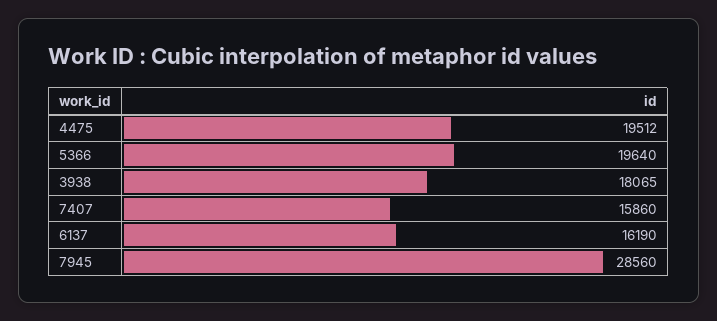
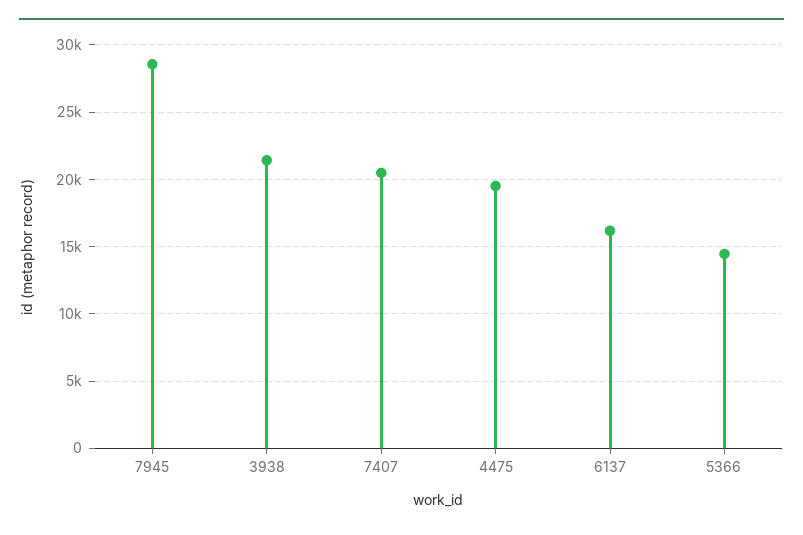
  {
    "4475": 19512,
-   "5366": 19640,
+   "5366": 14500,
-   "3938": 18065,
+   "3938": 21500,
-   "7407": 15860,
+   "7407": 20500,
    "6137": 16190,
    "7945": 28560
  }

